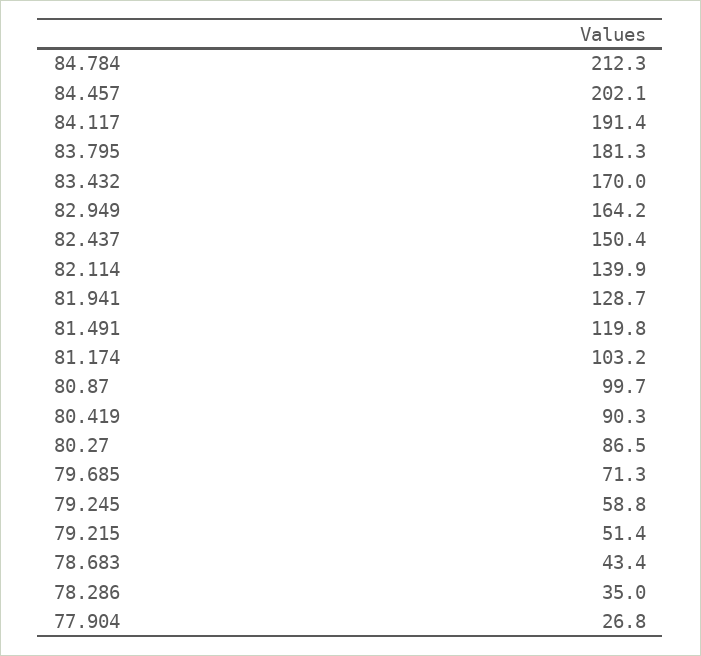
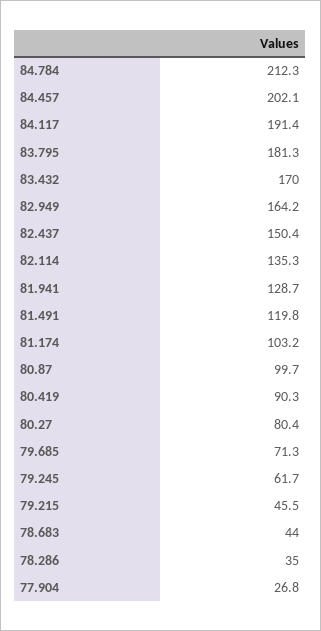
  {
    "84.784": 212.3,
    "84.457": 202.1,
    "84.117": 191.4,
    "83.795": 181.3,
    "83.432": 170,
    "82.949": 164.2,
    "82.437": 150.4,
-   "82.114": 139.9,
+   "82.114": 135.3,
    "81.941": 128.7,
    "81.491": 119.8,
    "81.174": 103.2,
    "80.87": 99.7,
    "80.419": 90.3,
-   "80.27": 86.5,
+   "80.27": 80.4,
    "79.685": 71.3,
-   "79.245": 58.8,
+   "79.245": 61.7,
-   "79.215": 51.4,
+   "79.215": 45.5,
-   "78.683": 43.4,
+   "78.683": 44,
    "78.286": 35,
    "77.904": 26.8
  }

